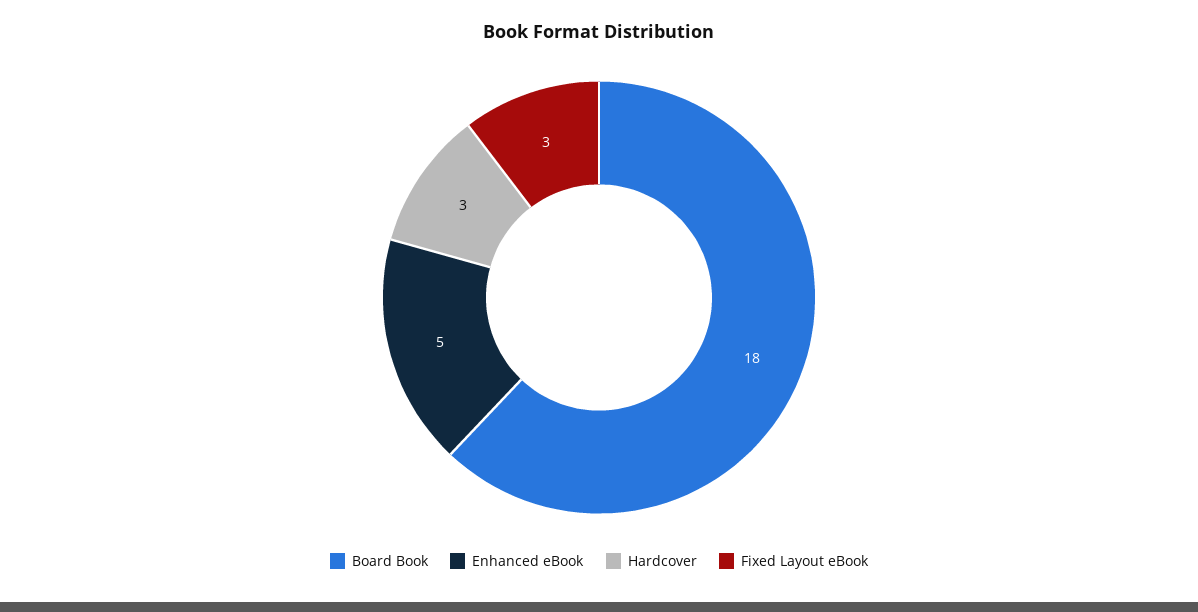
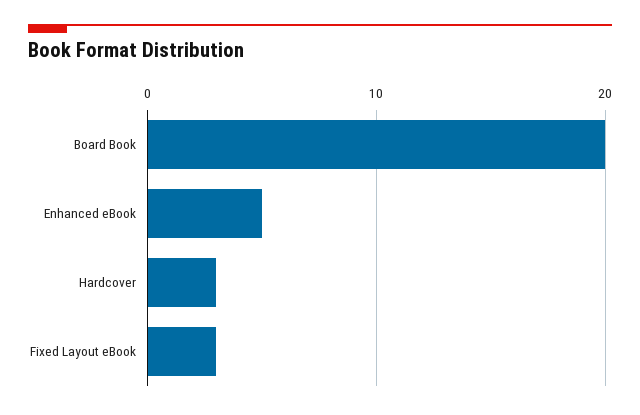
  {
-   "Board Book": 18,
+   "Board Book": 20,
    "Enhanced eBook": 5,
    "Hardcover": 3,
    "Fixed Layout eBook": 3
  }

